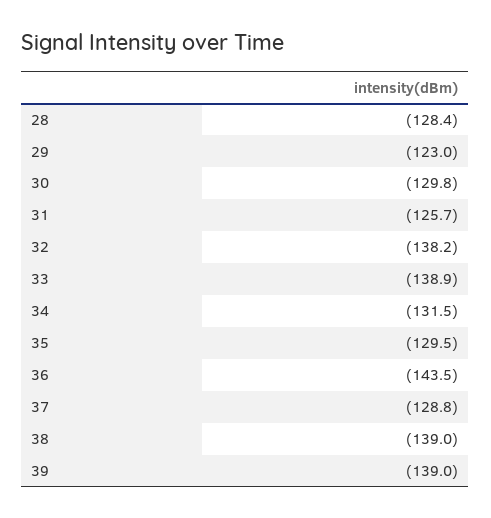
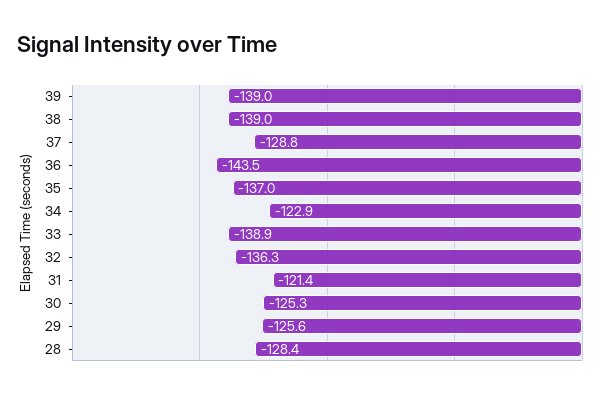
  {
    "28": -128.4,
-   "29": -123,
+   "29": -125.6,
-   "30": -129.8,
+   "30": -125.3,
-   "31": -125.7,
+   "31": -121.4,
-   "32": -138.2,
+   "32": -136.3,
    "33": -138.9,
-   "34": -131.5,
+   "34": -122.9,
-   "35": -129.5,
+   "35": -137,
    "36": -143.5,
    "37": -128.8,
    "38": -139,
    "39": -139
  }

